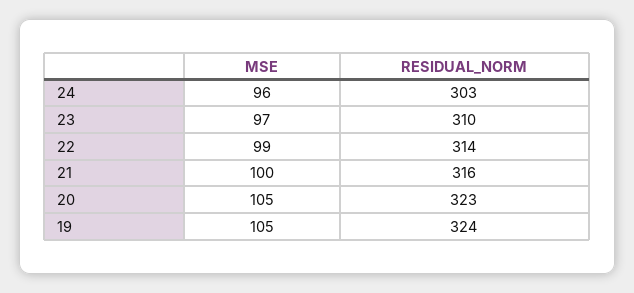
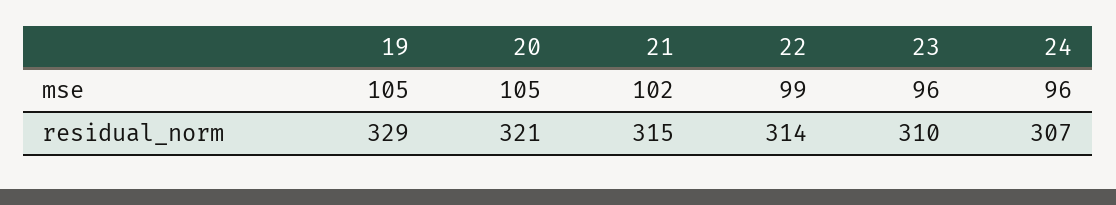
  {
    "MSE": {
      "24": 96,
-     "23": 97,
+     "23": 96,
      "22": 99,
-     "21": 100,
+     "21": 102,
      "20": 105,
      "19": 105
    },
    "RESIDUAL_NORM": {
-     "24": 303,
+     "24": 307,
      "23": 310,
      "22": 314,
-     "21": 316,
+     "21": 315,
-     "20": 323,
+     "20": 321,
-     "19": 324
+     "19": 329
    }
  }

